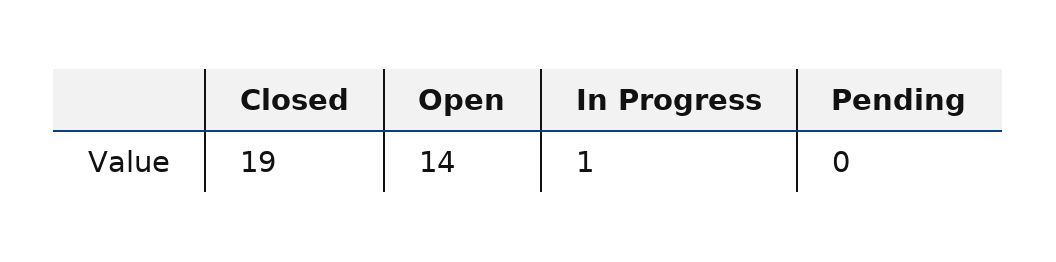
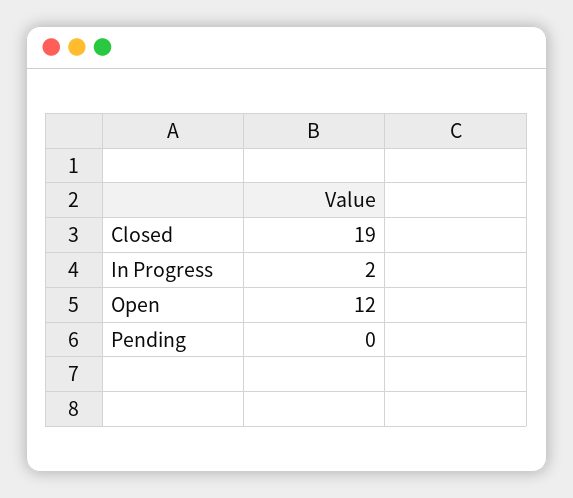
  {
    "Closed": 19,
-   "Open": 14,
+   "Open": 12,
-   "In Progress": 1,
+   "In Progress": 2,
    "Pending": 0
  }

